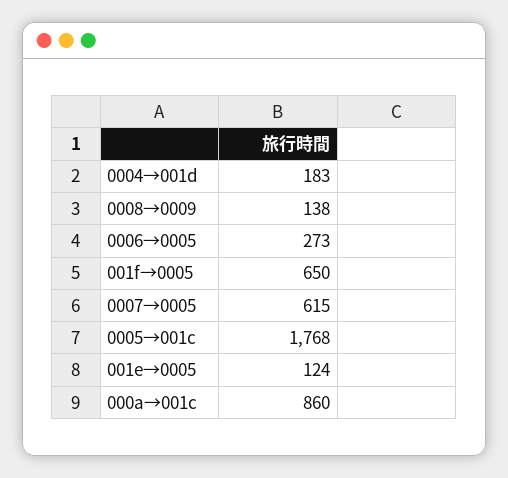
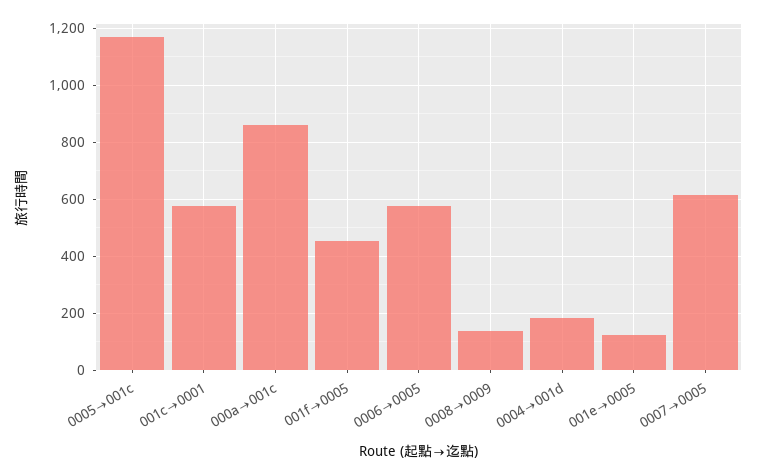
  {
    "0004→001d": 183,
    "0008→0009": 138,
-   "0006→0005": 273,
+   "0006→0005": 575,
-   "001f→0005": 650,
+   "001f→0005": 450,
    "0007→0005": 615,
-   "0005→001c": 1768,
+   "0005→001c": 1175,
    "001e→0005": 124,
-   "000a→001c": 860
+   "000a→001c": 860,
+   "001c→0001": 575
  }

